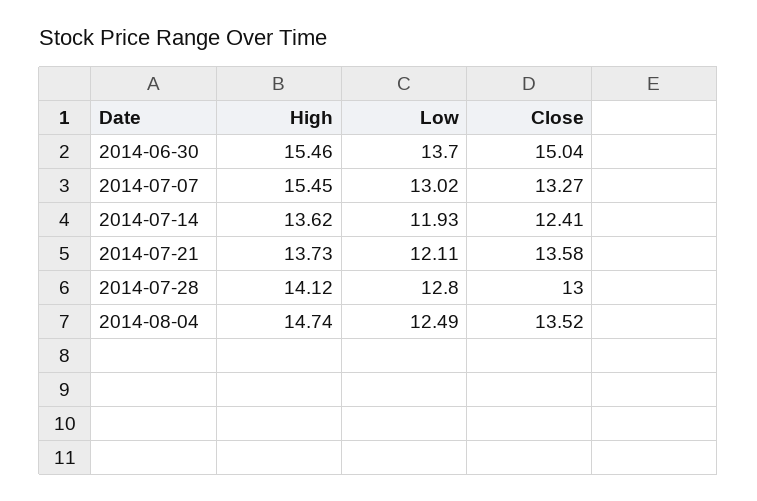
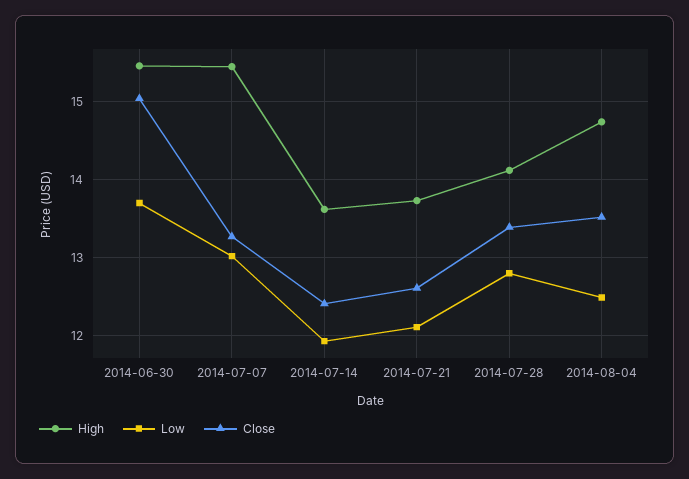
  {
    "High": {
      "2014-06-30": 15.46,
      "2014-07-07": 15.45,
      "2014-07-14": 13.62,
      "2014-07-21": 13.73,
      "2014-07-28": 14.12,
      "2014-08-04": 14.74
    },
    "Low": {
      "2014-06-30": 13.7,
      "2014-07-07": 13.02,
      "2014-07-14": 11.93,
      "2014-07-21": 12.11,
      "2014-07-28": 12.8,
      "2014-08-04": 12.49
    },
    "Close": {
      "2014-06-30": 15.04,
      "2014-07-07": 13.27,
      "2014-07-14": 12.41,
-     "2014-07-21": 13.58,
+     "2014-07-21": 12.6,
-     "2014-07-28": 13,
+     "2014-07-28": 13.4,
      "2014-08-04": 13.52
    }
  }

